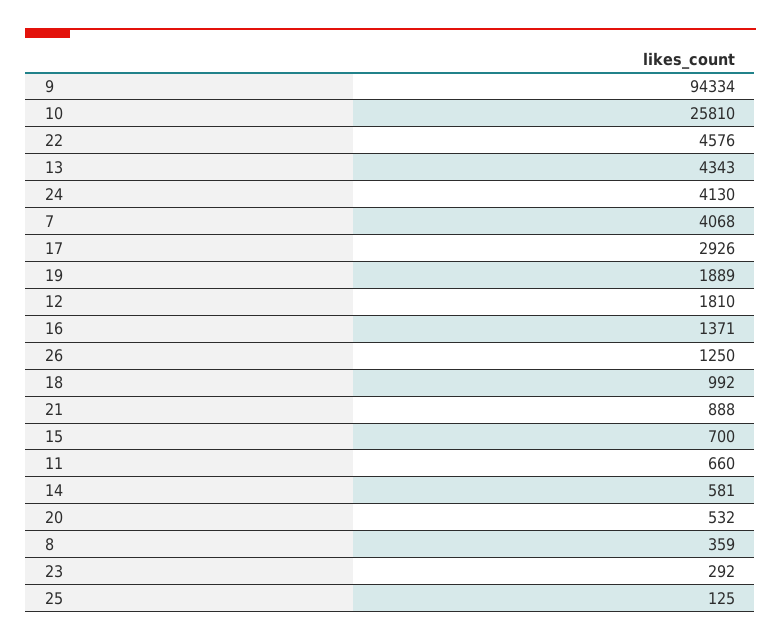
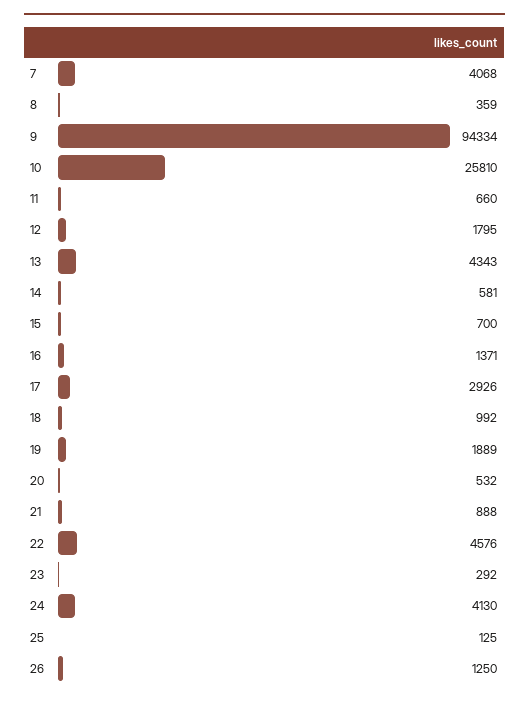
  {
    "9": 94334,
    "10": 25810,
    "22": 4576,
    "13": 4343,
    "24": 4130,
    "7": 4068,
    "17": 2926,
    "19": 1889,
-   "12": 1810,
+   "12": 1795,
    "16": 1371,
    "26": 1250,
    "18": 992,
    "21": 888,
    "15": 700,
    "11": 660,
    "14": 581,
    "20": 532,
    "8": 359,
    "23": 292,
    "25": 125
  }

